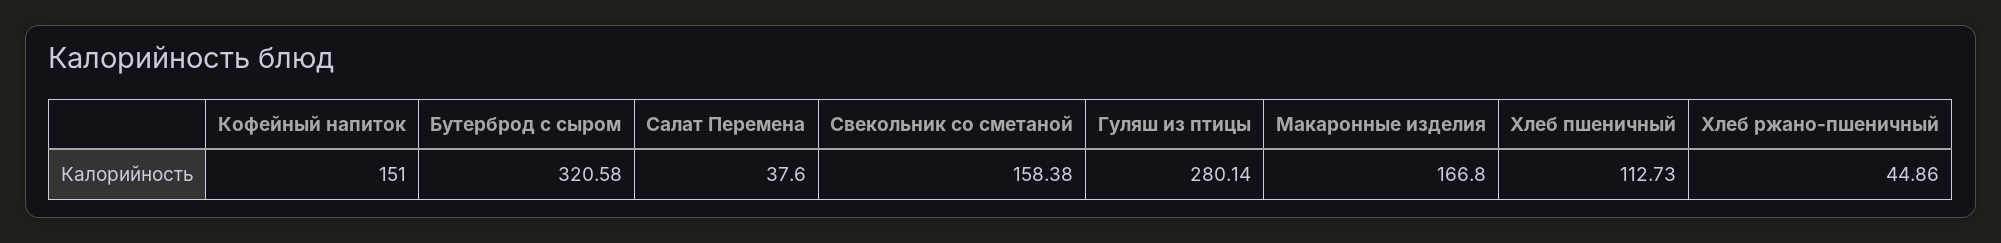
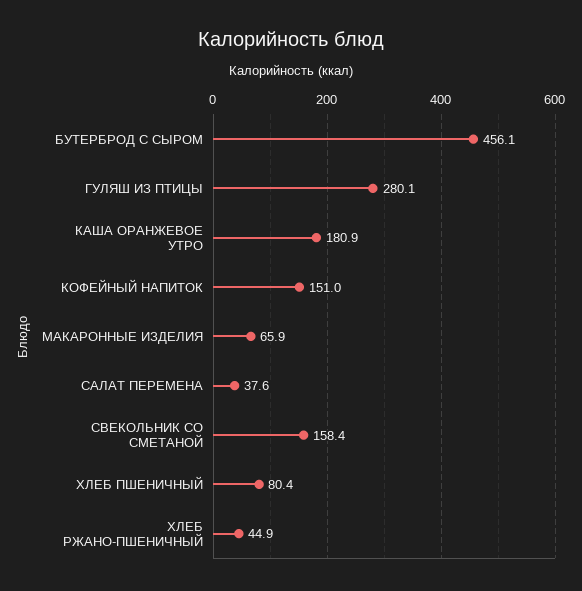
  {
    "Кофейный напиток": 151,
-   "Бутерброд с сыром": 320.58,
+   "Бутерброд с сыром": 456.1,
    "Салат Перемена": 37.6,
    "Свекольник со сметаной": 158.38,
    "Гуляш из птицы": 280.14,
-   "Макаронные изделия": 166.8,
+   "Макаронные изделия": 65.9,
-   "Хлеб пшеничный": 112.73,
+   "Хлеб пшеничный": 80.4,
-   "Хлеб ржано-пшеничный": 44.86
+   "Хлеб ржано-пшеничный": 44.86,
+   "КАША ОРАНЖЕВОЕ УТРО": 180.9
  }

